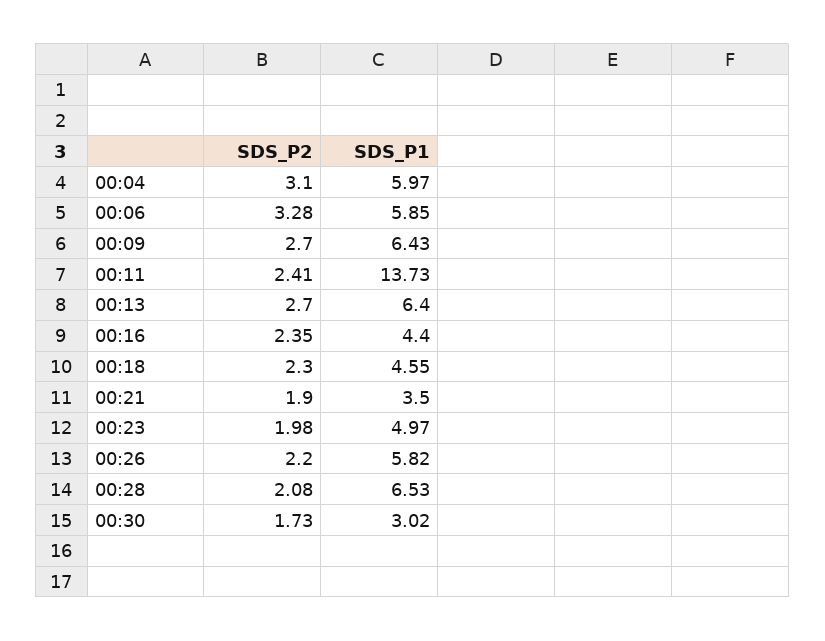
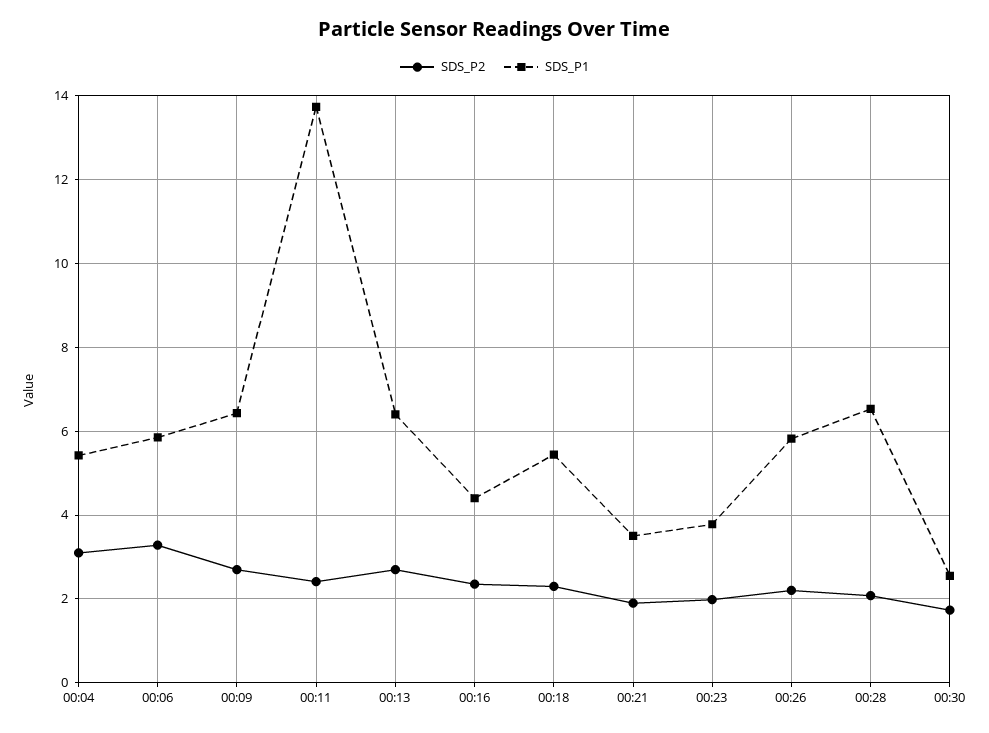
  {
    "SDS_P2": {
      "00:04": 3.1,
      "00:06": 3.28,
      "00:09": 2.7,
      "00:11": 2.41,
      "00:13": 2.7,
      "00:16": 2.35,
      "00:18": 2.3,
      "00:21": 1.9,
      "00:23": 1.98,
      "00:26": 2.2,
      "00:28": 2.08,
      "00:30": 1.73
    },
    "SDS_P1": {
-     "00:04": 5.97,
+     "00:04": 5.4,
      "00:06": 5.85,
      "00:09": 6.43,
      "00:11": 13.73,
      "00:13": 6.4,
      "00:16": 4.4,
-     "00:18": 4.55,
+     "00:18": 5.4,
      "00:21": 3.5,
-     "00:23": 4.97,
+     "00:23": 3.8,
      "00:26": 5.82,
      "00:28": 6.53,
-     "00:30": 3.02
+     "00:30": 2.6
    }
  }

